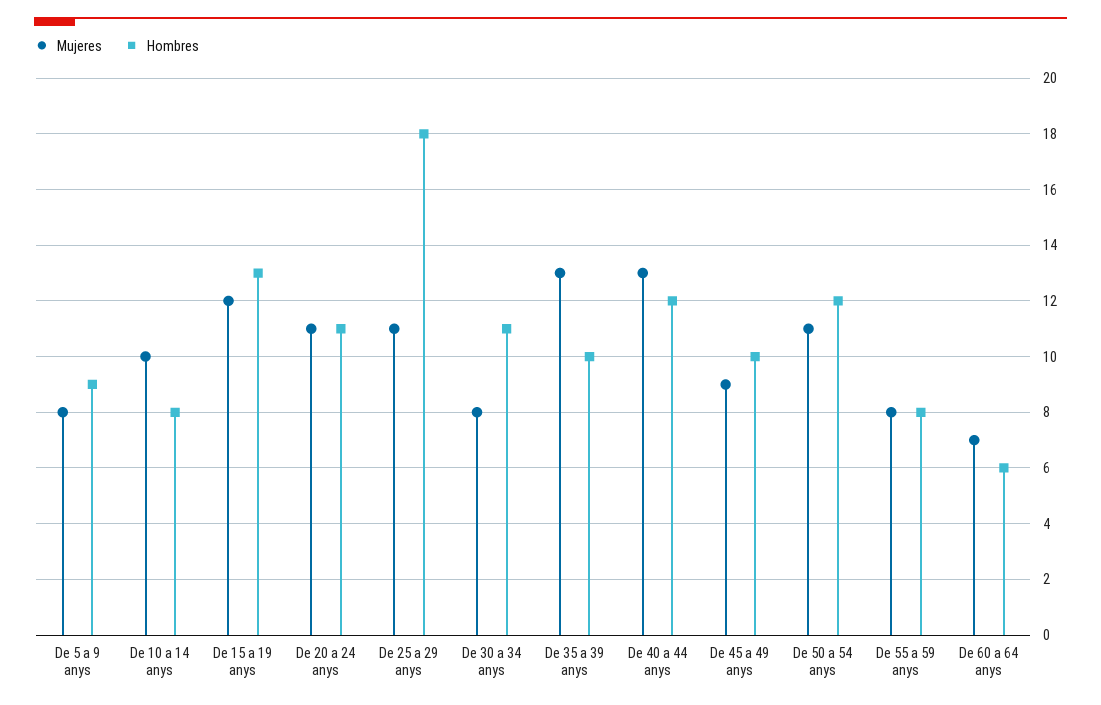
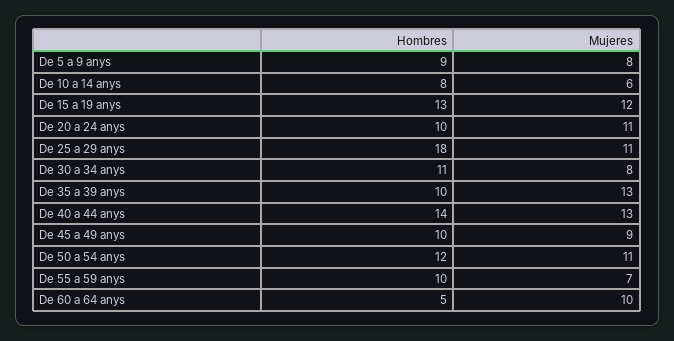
  {
    "Mujeres": {
      "De 5 a 9 anys": 8,
-     "De 10 a 14 anys": 10,
+     "De 10 a 14 anys": 6,
      "De 15 a 19 anys": 12,
      "De 20 a 24 anys": 11,
      "De 25 a 29 anys": 11,
      "De 30 a 34 anys": 8,
      "De 35 a 39 anys": 13,
      "De 40 a 44 anys": 13,
      "De 45 a 49 anys": 9,
      "De 50 a 54 anys": 11,
-     "De 55 a 59 anys": 8,
+     "De 55 a 59 anys": 7,
-     "De 60 a 64 anys": 7
+     "De 60 a 64 anys": 10
    },
    "Hombres": {
      "De 5 a 9 anys": 9,
      "De 10 a 14 anys": 8,
      "De 15 a 19 anys": 13,
-     "De 20 a 24 anys": 11,
+     "De 20 a 24 anys": 10,
      "De 25 a 29 anys": 18,
      "De 30 a 34 anys": 11,
      "De 35 a 39 anys": 10,
-     "De 40 a 44 anys": 12,
+     "De 40 a 44 anys": 14,
      "De 45 a 49 anys": 10,
      "De 50 a 54 anys": 12,
-     "De 55 a 59 anys": 8,
+     "De 55 a 59 anys": 10,
-     "De 60 a 64 anys": 6
+     "De 60 a 64 anys": 5
    }
  }

